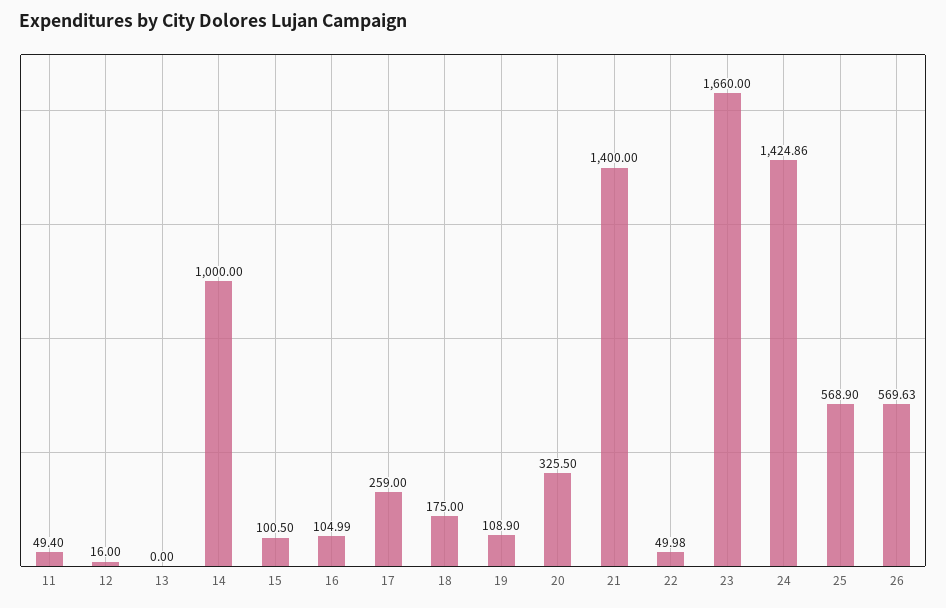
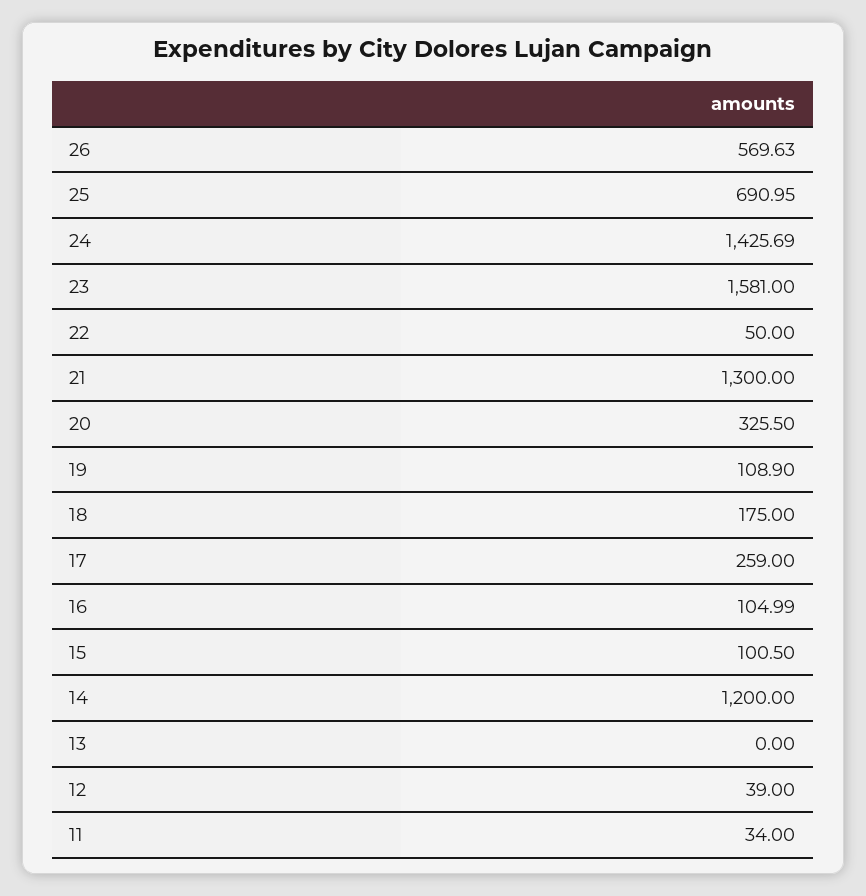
  {
-   "11": 49.4,
+   "11": 34,
-   "12": 16,
+   "12": 39,
    "13": 0,
-   "14": 1000,
+   "14": 1200,
    "15": 100.5,
    "16": 104.99,
    "17": 259,
    "18": 175,
    "19": 108.9,
    "20": 325.5,
-   "21": 1400,
+   "21": 1300,
-   "22": 49.98,
+   "22": 50,
-   "23": 1660,
+   "23": 1581,
-   "24": 1424.86,
+   "24": 1425.69,
-   "25": 568.9,
+   "25": 690.95,
    "26": 569.63
  }

